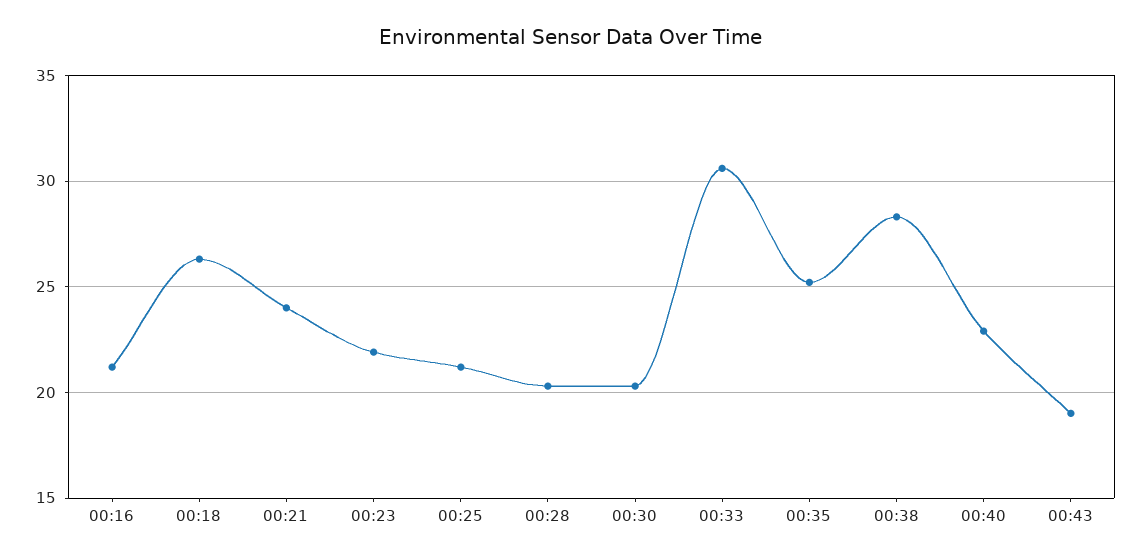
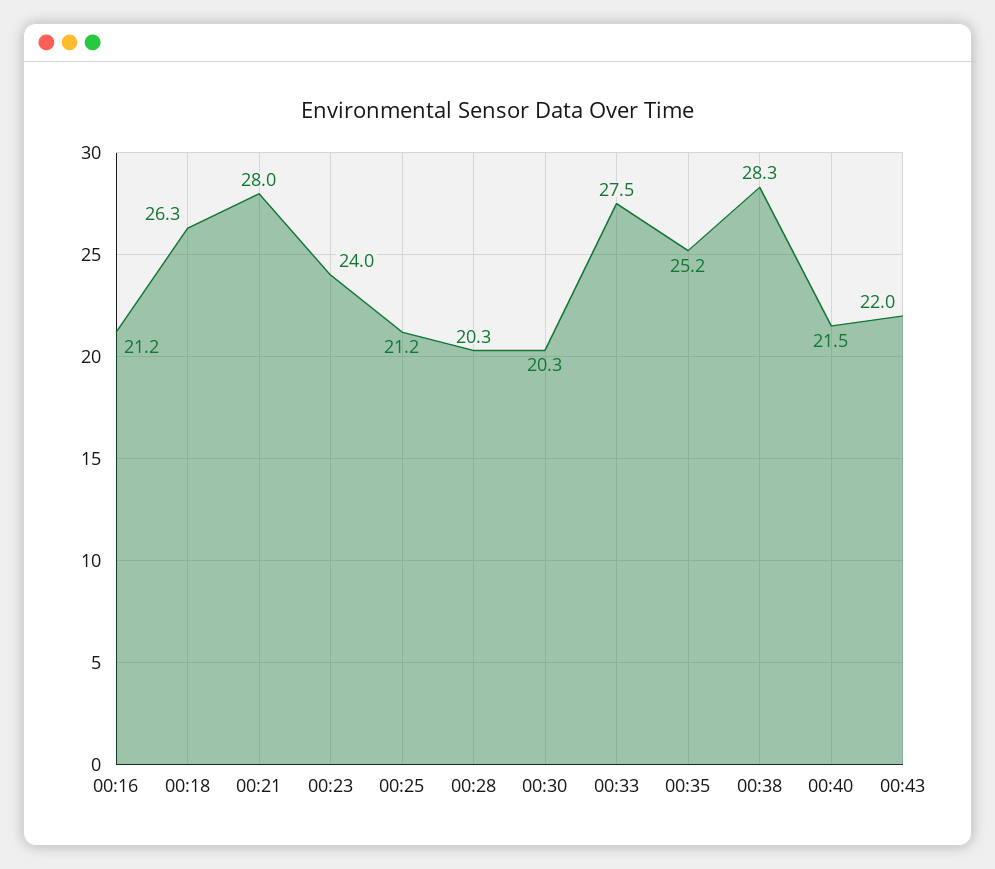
  {
    "00:16": 21.2,
    "00:18": 26.3,
-   "00:21": 24,
+   "00:21": 28,
-   "00:23": 22,
+   "00:23": 24,
    "00:25": 21.2,
    "00:28": 20.3,
    "00:30": 20.3,
-   "00:33": 30.5,
+   "00:33": 27.5,
    "00:35": 25.2,
    "00:38": 28.3,
-   "00:40": 23,
+   "00:40": 21.5,
-   "00:43": 19
+   "00:43": 22
  }

